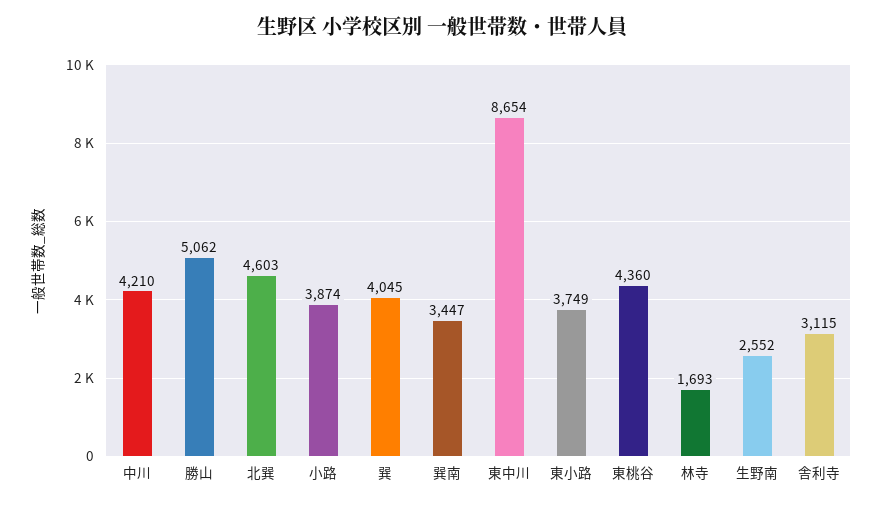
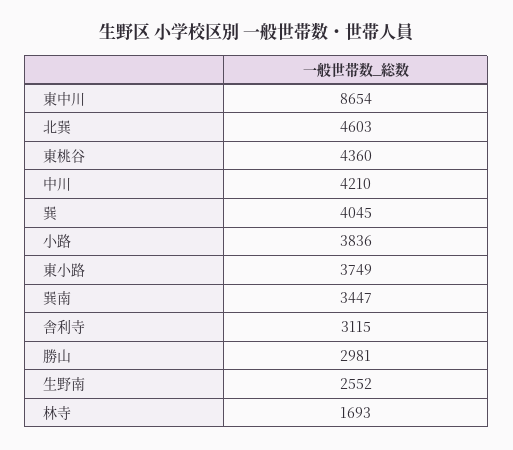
  {
    "中川": 4210,
-   "勝山": 5062,
+   "勝山": 2981,
    "北巽": 4603,
-   "小路": 3874,
+   "小路": 3836,
    "巽": 4045,
    "巽南": 3447,
    "東中川": 8654,
    "東小路": 3749,
    "東桃谷": 4360,
    "林寺": 1693,
    "生野南": 2552,
    "舎利寺": 3115
  }

